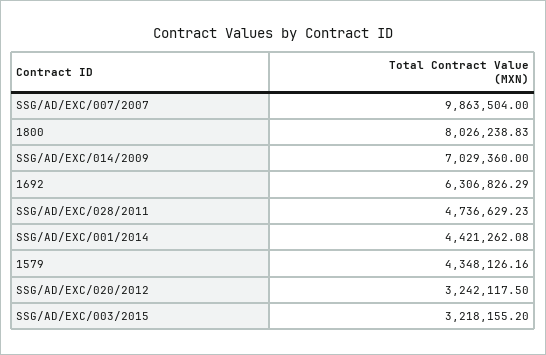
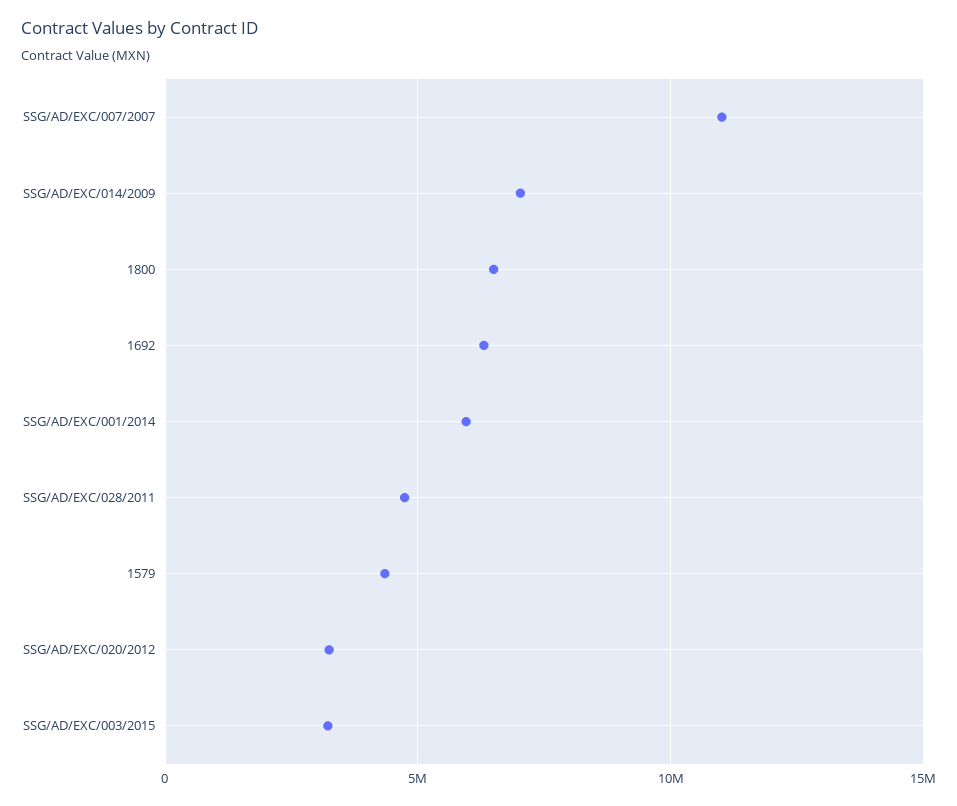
  {
-   "SSG/AD/EXC/007/2007": 9863504,
+   "SSG/AD/EXC/007/2007": 11000000,
-   "1800": 8026238.83,
+   "1800": 6500000,
    "SSG/AD/EXC/014/2009": 7029360,
    "1692": 6306826.29,
    "SSG/AD/EXC/028/2011": 4736629.23,
-   "SSG/AD/EXC/001/2014": 4421262.08,
+   "SSG/AD/EXC/001/2014": 6000000,
    "1579": 4348126.16,
    "SSG/AD/EXC/020/2012": 3242117.5,
    "SSG/AD/EXC/003/2015": 3218155.2
  }

